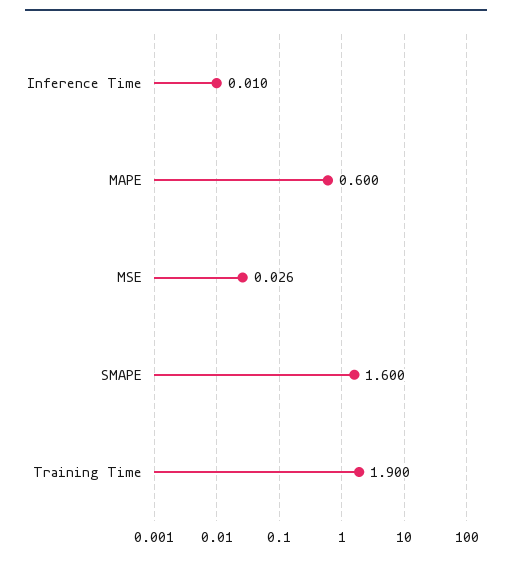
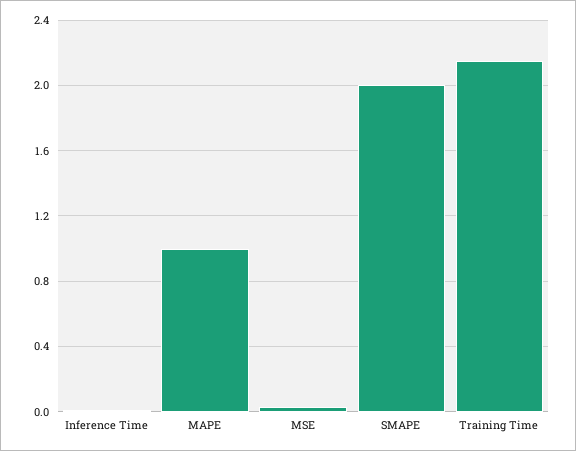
  {
    "Inference Time": 0.01,
-   "MAPE": 0.6,
+   "MAPE": 1,
    "MSE": 0.026,
-   "SMAPE": 1.6,
+   "SMAPE": 2,
-   "Training Time": 1.9
+   "Training Time": 2.15
  }

